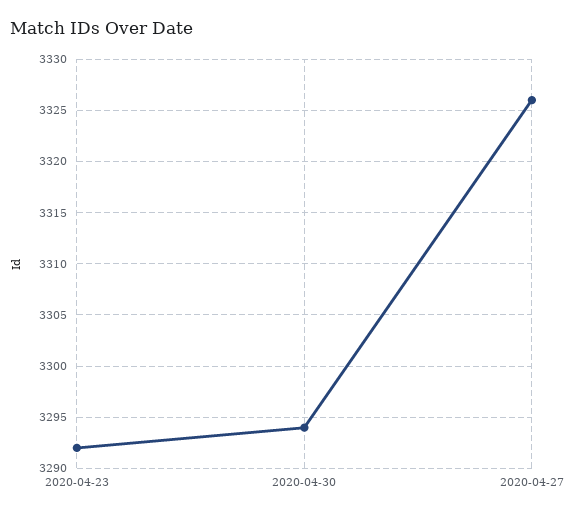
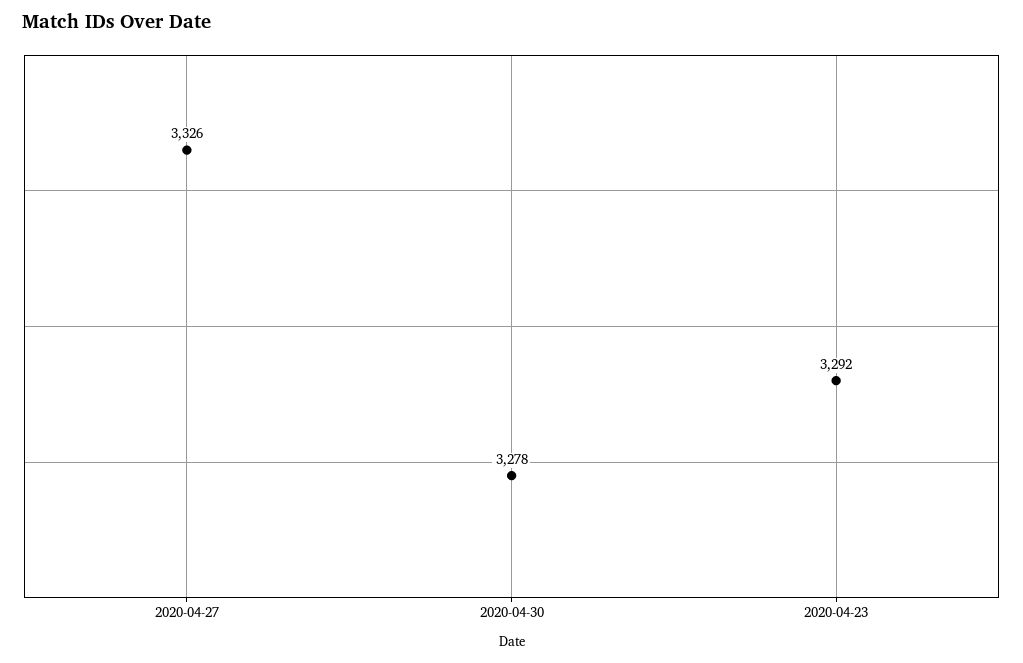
  {
    "2020-04-23": 3292,
-   "2020-04-30": 3294,
+   "2020-04-30": 3278,
    "2020-04-27": 3326
  }

